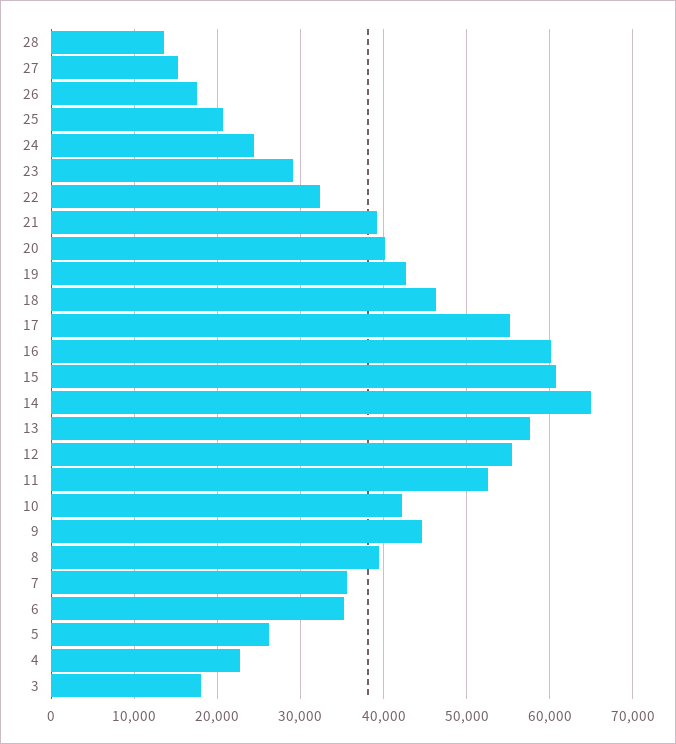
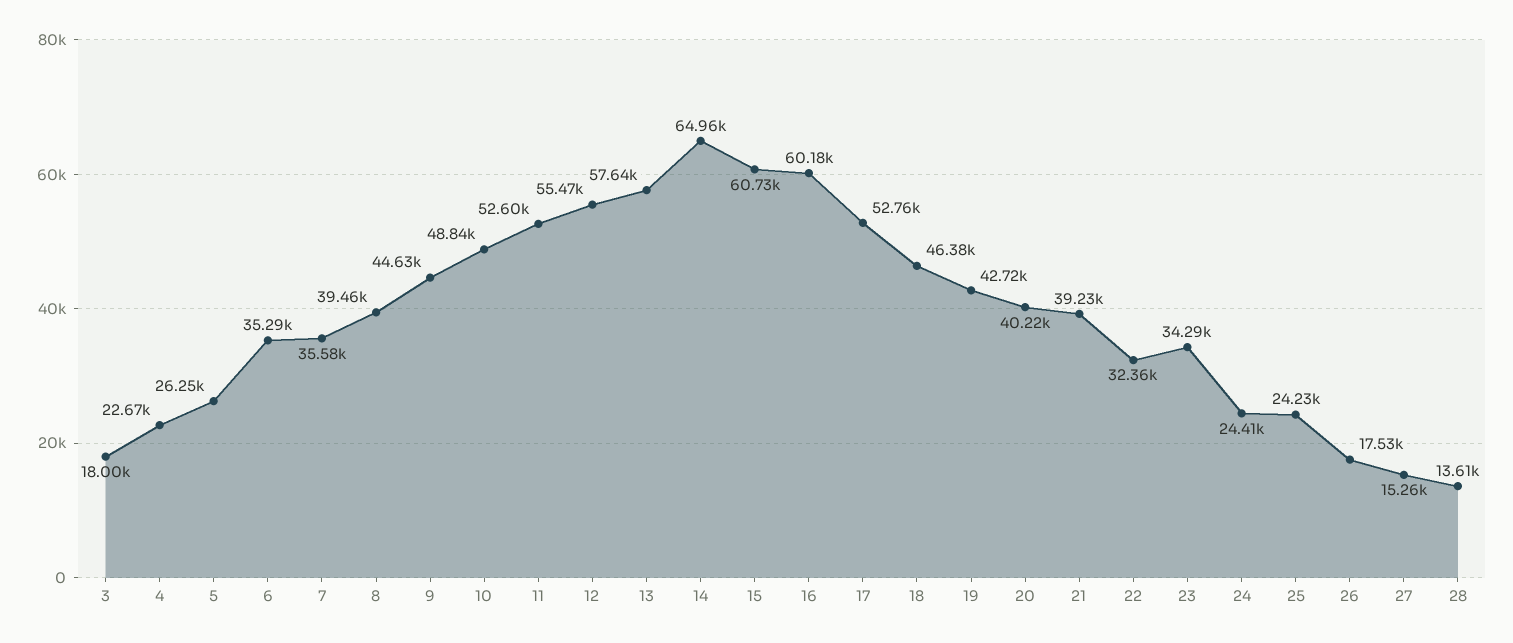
  {
    "28": 13610,
    "27": 15260,
    "26": 17530,
-   "25": 21000,
+   "25": 24230,
    "24": 24410,
-   "23": 29000,
+   "23": 34290,
    "22": 32360,
    "21": 39230,
    "20": 40220,
    "19": 42720,
    "18": 46380,
-   "17": 55000,
+   "17": 52760,
    "16": 60180,
    "15": 60730,
    "14": 64960,
    "13": 57640,
    "12": 55470,
    "11": 52600,
-   "10": 42000,
+   "10": 48840,
    "9": 44630,
    "8": 39460,
    "7": 35580,
    "6": 35290,
    "5": 26250,
    "4": 22670,
    "3": 18000
  }

